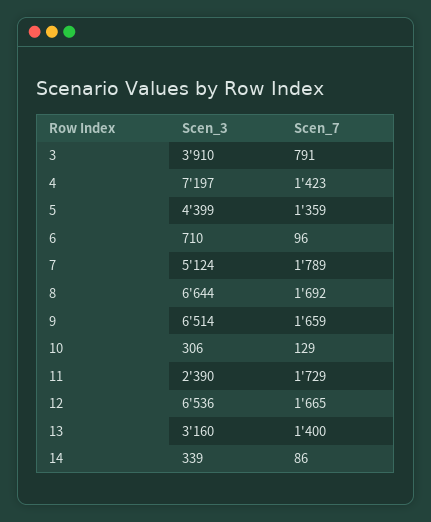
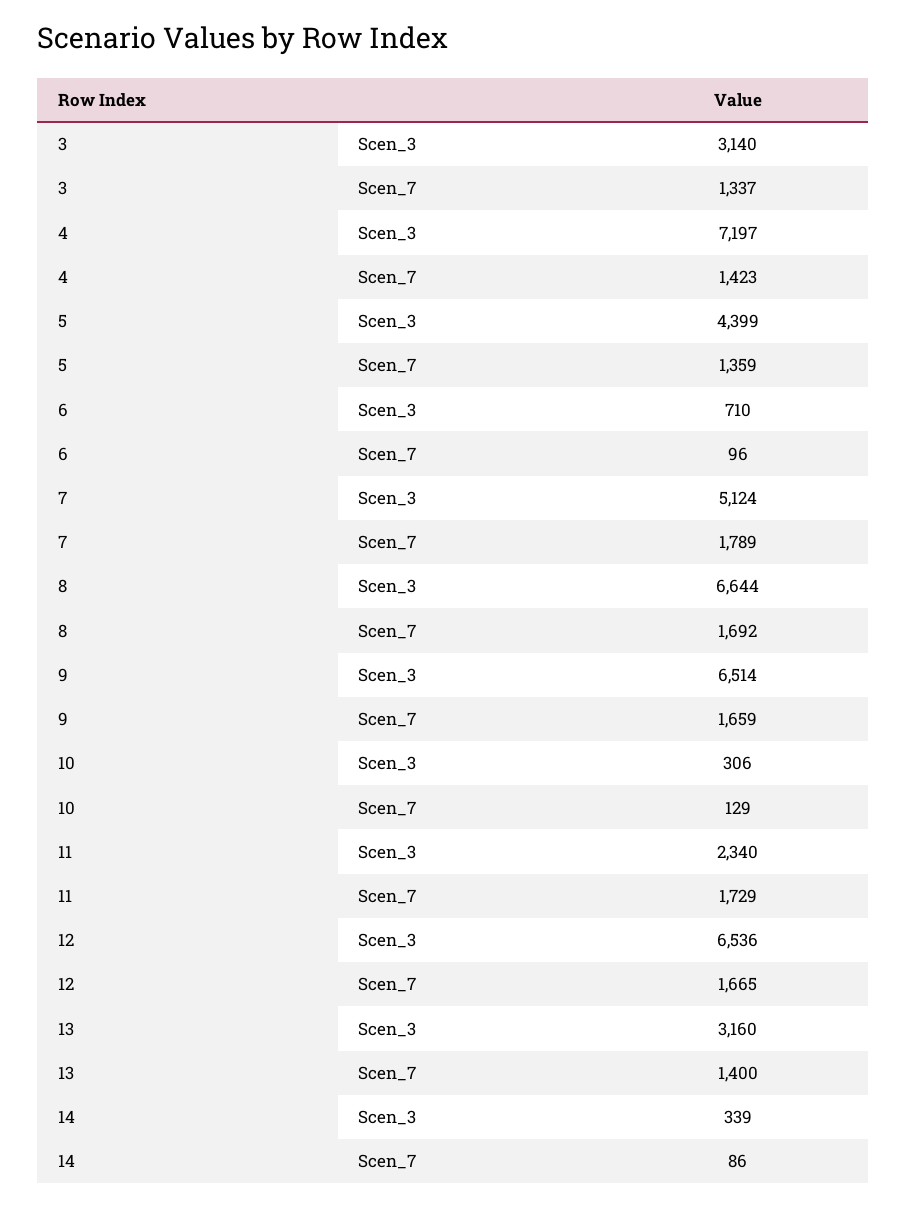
  {
    "Scen_3": {
-     "3": 3910,
+     "3": 3140,
      "4": 7197,
      "5": 4399,
      "6": 710,
      "7": 5124,
      "8": 6644,
      "9": 6514,
      "10": 306,
-     "11": 2390,
+     "11": 2340,
      "12": 6536,
      "13": 3160,
      "14": 339
    },
    "Scen_7": {
-     "3": 791,
+     "3": 1337,
      "4": 1423,
      "5": 1359,
      "6": 96,
      "7": 1789,
      "8": 1692,
      "9": 1659,
      "10": 129,
      "11": 1729,
      "12": 1665,
      "13": 1400,
      "14": 86
    }
  }

